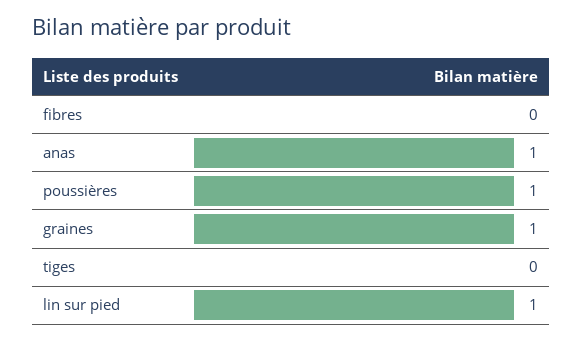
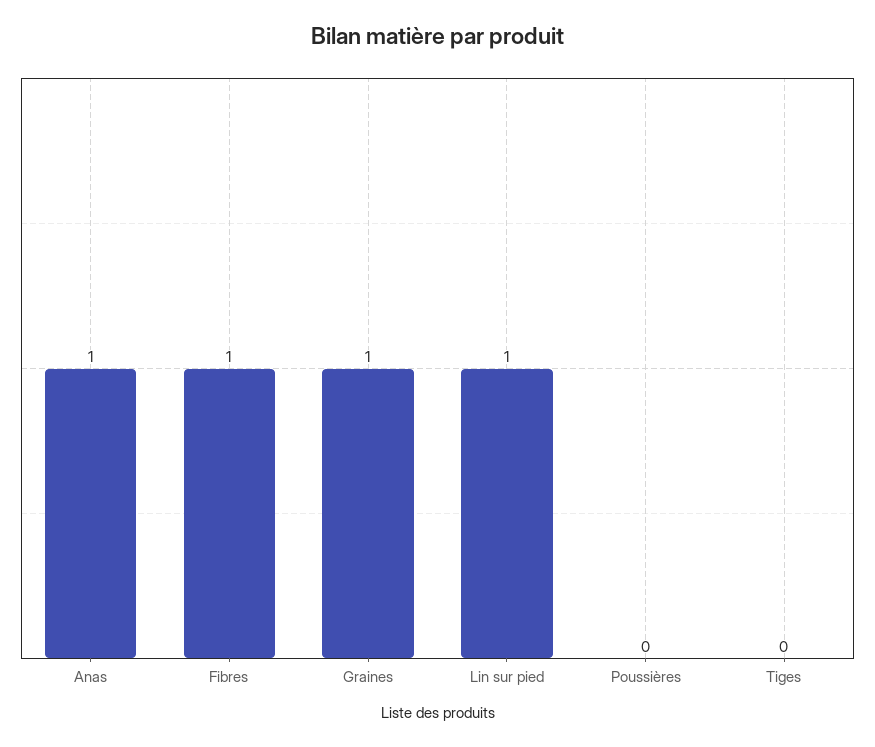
  {
-   "fibres": 0,
+   "fibres": 1,
    "anas": 1,
-   "poussières": 1,
+   "poussières": 0,
    "graines": 1,
    "tiges": 0,
    "lin sur pied": 1
  }

